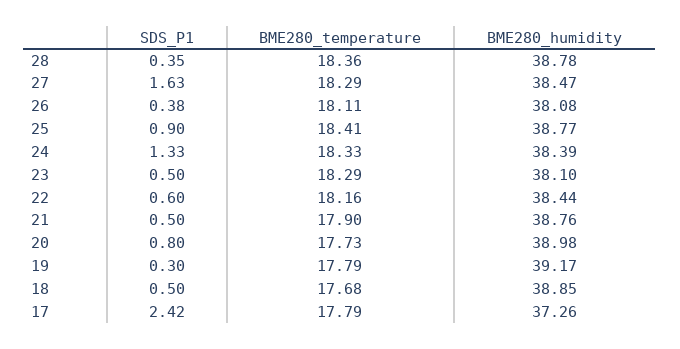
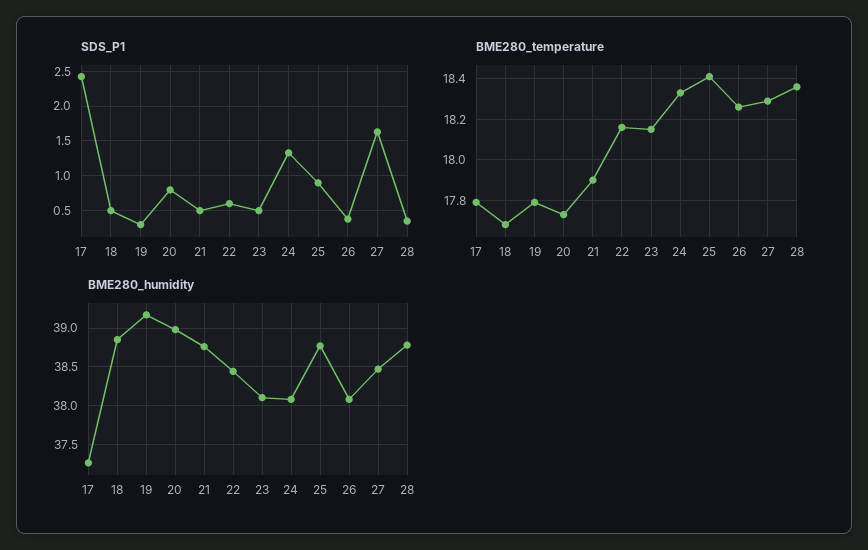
  {
    "SDS_P1": {
      "28": 0.35,
      "27": 1.63,
      "26": 0.38,
      "25": 0.9,
      "24": 1.33,
      "23": 0.5,
      "22": 0.6,
      "21": 0.5,
      "20": 0.8,
      "19": 0.3,
      "18": 0.5,
      "17": 2.42
    },
    "BME280_temperature": {
      "28": 18.36,
      "27": 18.29,
-     "26": 18.11,
+     "26": 18.25,
      "25": 18.41,
      "24": 18.33,
-     "23": 18.29,
+     "23": 18.15,
      "22": 18.16,
      "21": 17.9,
      "20": 17.73,
      "19": 17.79,
      "18": 17.68,
      "17": 17.79
    },
    "BME280_humidity": {
      "28": 38.78,
      "27": 38.47,
      "26": 38.08,
      "25": 38.77,
-     "24": 38.39,
+     "24": 38.1,
      "23": 38.1,
      "22": 38.44,
      "21": 38.76,
      "20": 38.98,
      "19": 39.17,
      "18": 38.85,
      "17": 37.26
    }
  }

